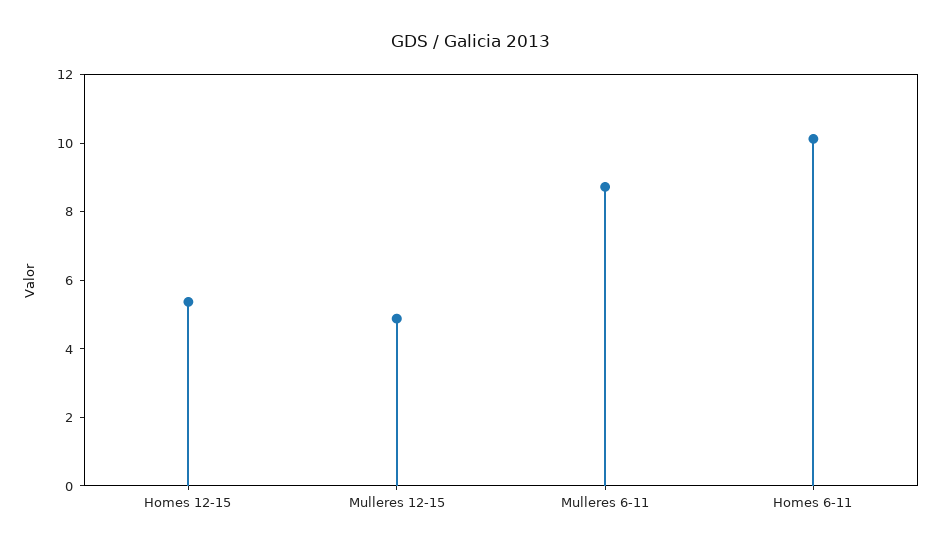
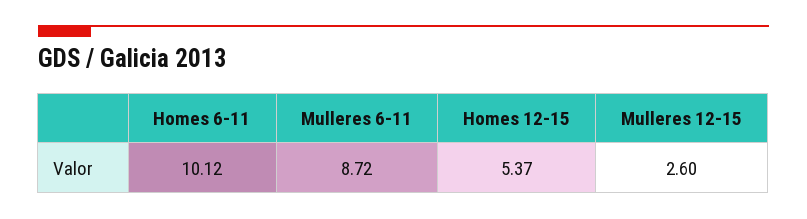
  {
    "Homes 12-15": 5.37,
-   "Mulleres 12-15": 5,
+   "Mulleres 12-15": 2.6,
    "Mulleres 6-11": 8.72,
    "Homes 6-11": 10.12
  }

